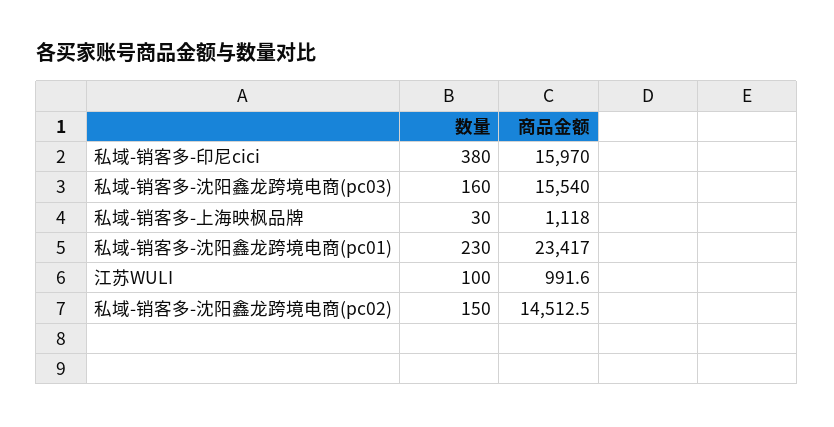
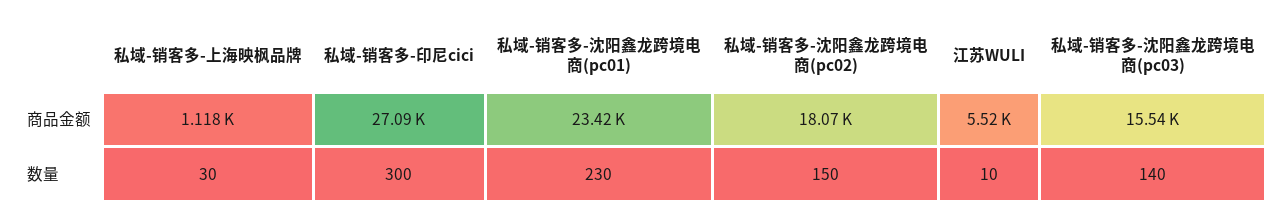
  {
    "数量": {
-     "私域-销客多-印尼cici": 380,
+     "私域-销客多-印尼cici": 300,
-     "私域-销客多-沈阳鑫龙跨境电商(pc03)": 160,
+     "私域-销客多-沈阳鑫龙跨境电商(pc03)": 140,
      "私域-销客多-上海映枫品牌": 30,
      "私域-销客多-沈阳鑫龙跨境电商(pc01)": 230,
-     "江苏WULI": 100,
+     "江苏WULI": 10,
      "私域-销客多-沈阳鑫龙跨境电商(pc02)": 150
    },
    "商品金额": {
-     "私域-销客多-印尼cici": 15970,
+     "私域-销客多-印尼cici": 27090,
      "私域-销客多-沈阳鑫龙跨境电商(pc03)": 15540,
      "私域-销客多-上海映枫品牌": 1118,
      "私域-销客多-沈阳鑫龙跨境电商(pc01)": 23417,
-     "江苏WULI": 991.6,
+     "江苏WULI": 5520,
-     "私域-销客多-沈阳鑫龙跨境电商(pc02)": 14512.5
+     "私域-销客多-沈阳鑫龙跨境电商(pc02)": 18070
    }
  }

